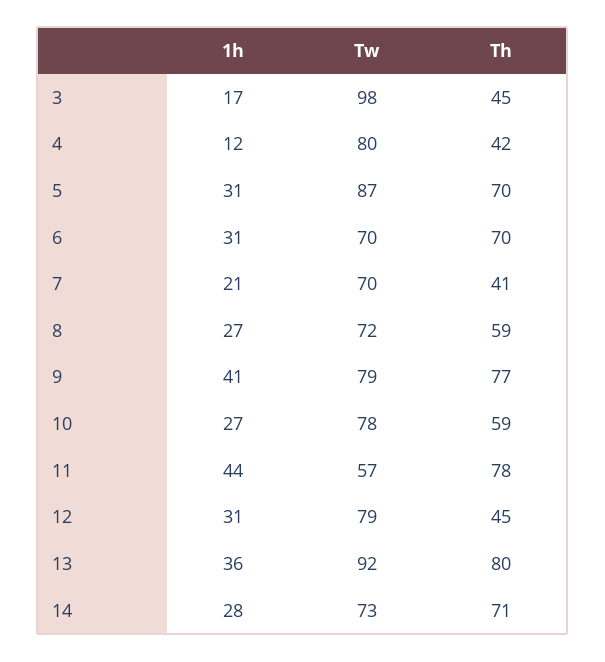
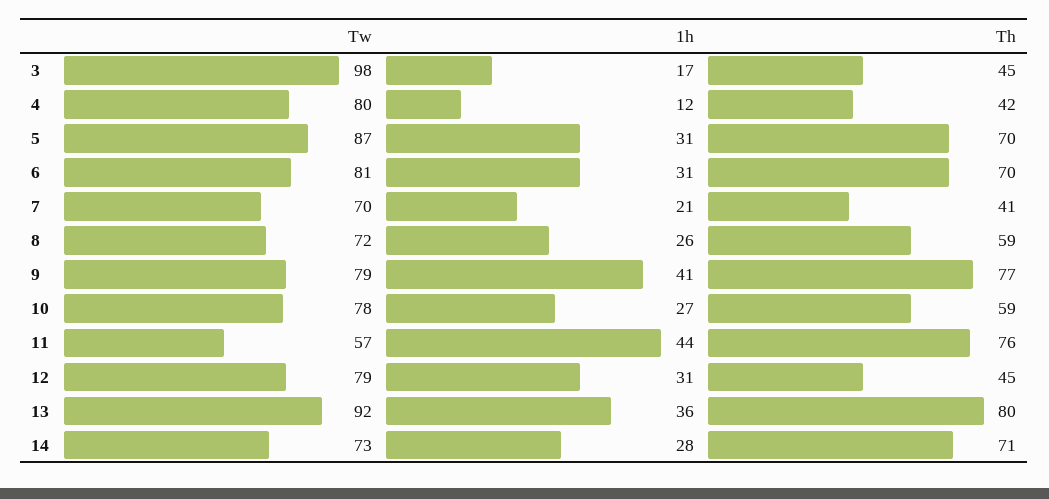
  {
    "1h": {
      "3": 17,
      "4": 12,
      "5": 31,
      "6": 31,
      "7": 21,
-     "8": 27,
+     "8": 26,
      "9": 41,
      "10": 27,
      "11": 44,
      "12": 31,
      "13": 36,
      "14": 28
    },
    "Tw": {
      "3": 98,
      "4": 80,
      "5": 87,
-     "6": 70,
+     "6": 81,
      "7": 70,
      "8": 72,
      "9": 79,
      "10": 78,
      "11": 57,
      "12": 79,
      "13": 92,
      "14": 73
    },
    "Th": {
      "3": 45,
      "4": 42,
      "5": 70,
      "6": 70,
      "7": 41,
      "8": 59,
      "9": 77,
      "10": 59,
-     "11": 78,
+     "11": 76,
      "12": 45,
      "13": 80,
      "14": 71
    }
  }

